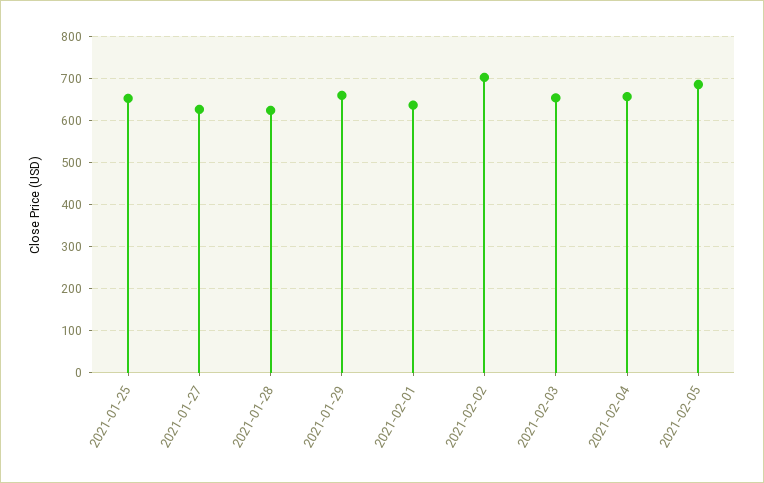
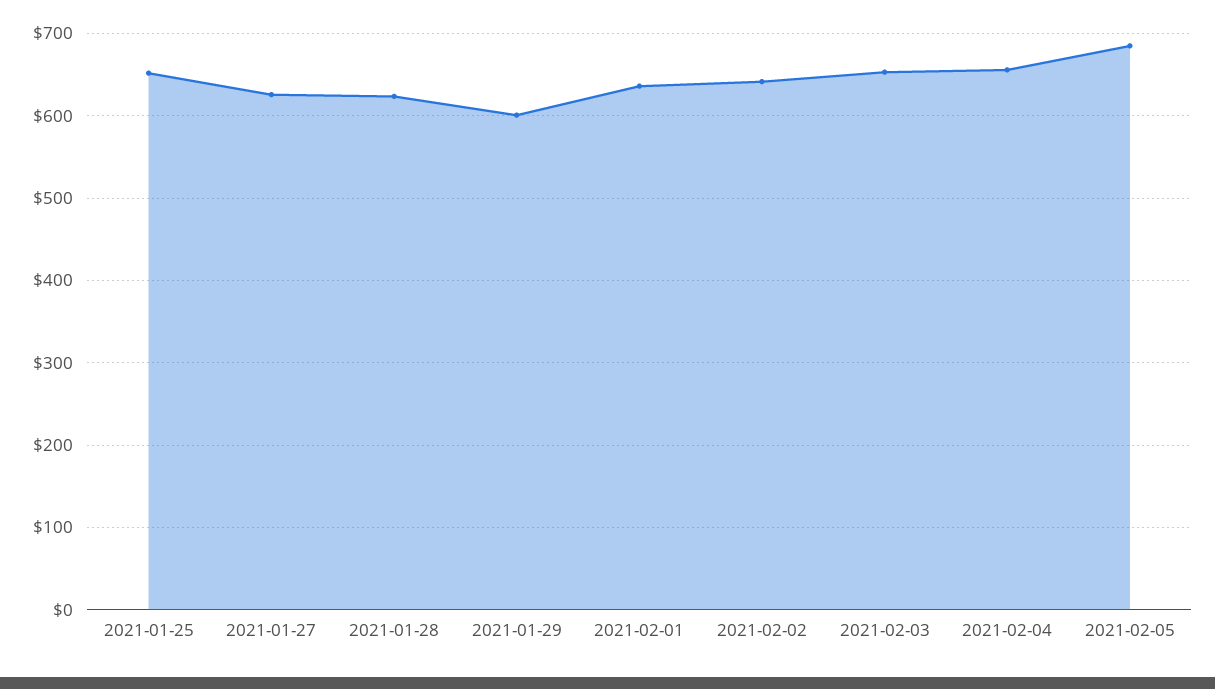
  {
    "2021-01-25": 650,
    "2021-01-27": 630,
    "2021-01-28": 620,
-   "2021-01-29": 660,
+   "2021-01-29": 600,
    "2021-02-01": 640,
-   "2021-02-02": 700,
+   "2021-02-02": 640,
    "2021-02-03": 650,
    "2021-02-04": 660,
    "2021-02-05": 690
  }

